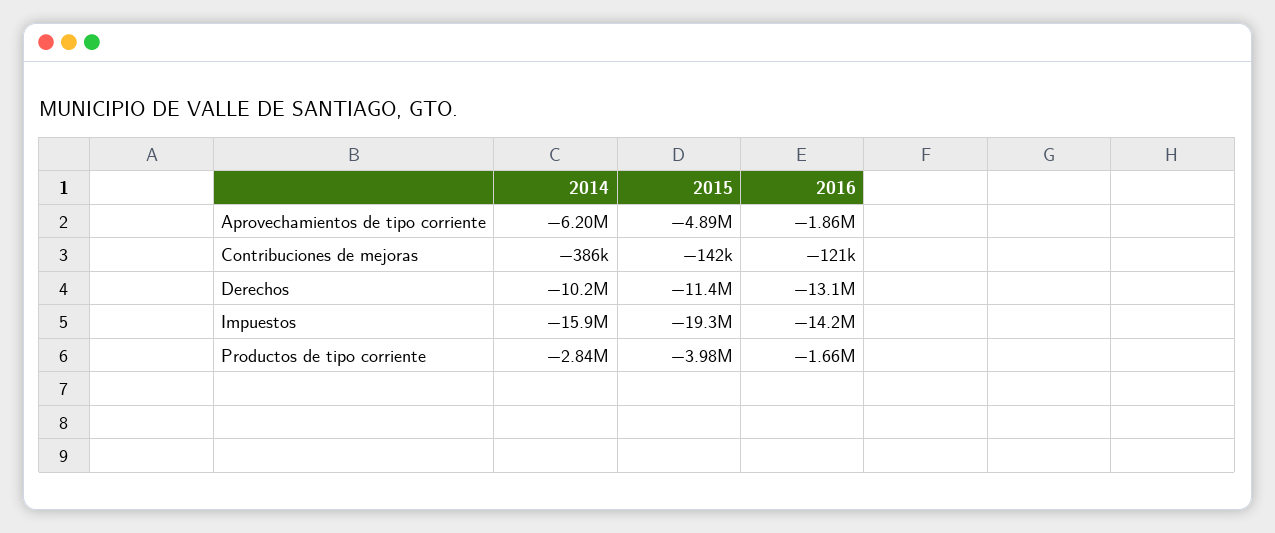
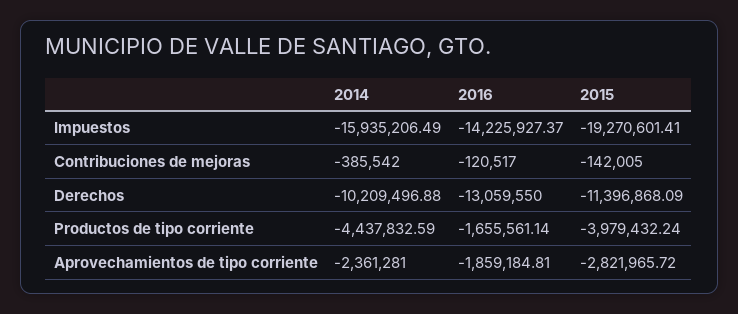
  {
    "2014": {
-     "Aprovechamientos de tipo corriente": -6200000,
+     "Aprovechamientos de tipo corriente": -2361281,
      "Contribuciones de mejoras": -385542,
      "Derechos": -10209496.88,
      "Impuestos": -15935206.49,
-     "Productos de tipo corriente": -2840000
+     "Productos de tipo corriente": -4437832.59
    },
    "2015": {
-     "Aprovechamientos de tipo corriente": -4890000,
+     "Aprovechamientos de tipo corriente": -2821965.72,
      "Contribuciones de mejoras": -142005,
      "Derechos": -11396868.09,
      "Impuestos": -19270601.41,
      "Productos de tipo corriente": -3979432.24
    },
    "2016": {
      "Aprovechamientos de tipo corriente": -1859184.81,
      "Contribuciones de mejoras": -120517,
      "Derechos": -13059550,
      "Impuestos": -14225927.37,
      "Productos de tipo corriente": -1655561.14
    }
  }

